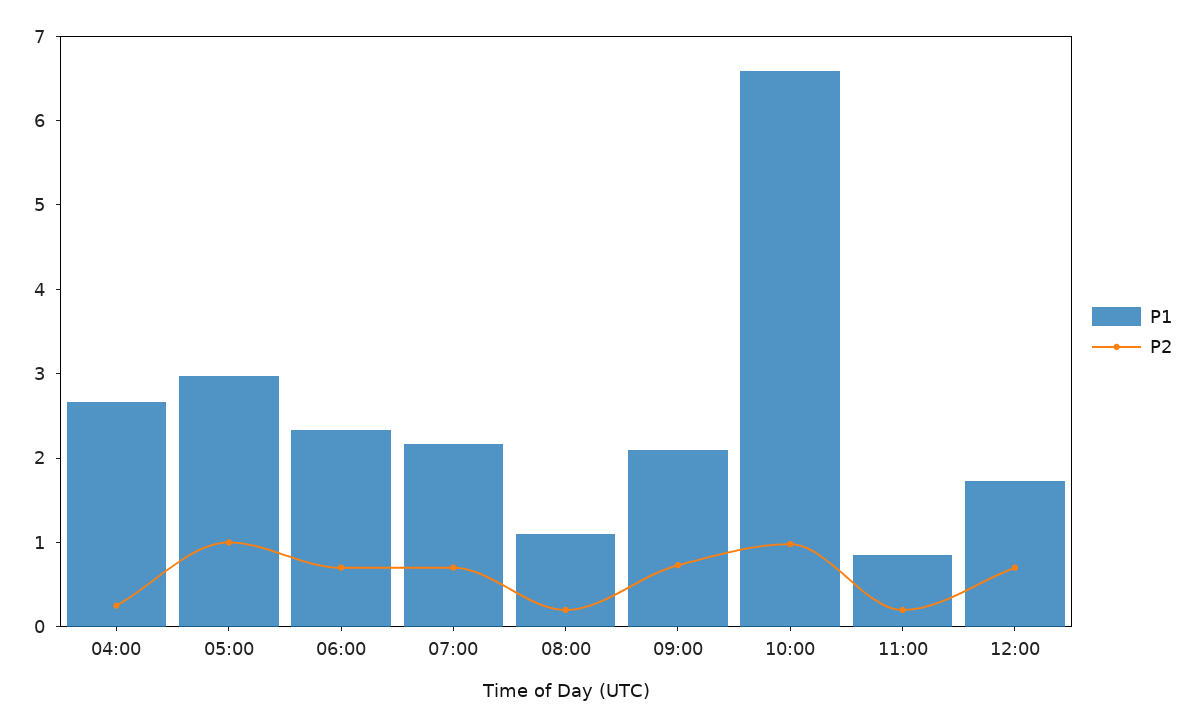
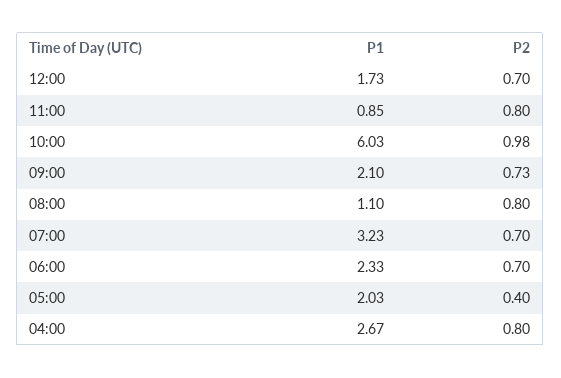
  {
    "P1": {
      "04:00": 2.67,
-     "05:00": 3,
+     "05:00": 2.03,
      "06:00": 2.33,
-     "07:00": 2.2,
+     "07:00": 3.23,
      "08:00": 1.1,
      "09:00": 2.1,
-     "10:00": 6.6,
+     "10:00": 6.03,
      "11:00": 0.85,
      "12:00": 1.73
    },
    "P2": {
-     "04:00": 0.2,
+     "04:00": 0.8,
-     "05:00": 1,
+     "05:00": 0.4,
      "06:00": 0.7,
      "07:00": 0.7,
-     "08:00": 0.2,
+     "08:00": 0.8,
      "09:00": 0.73,
      "10:00": 0.98,
-     "11:00": 0.2,
+     "11:00": 0.8,
      "12:00": 0.7
    }
  }

